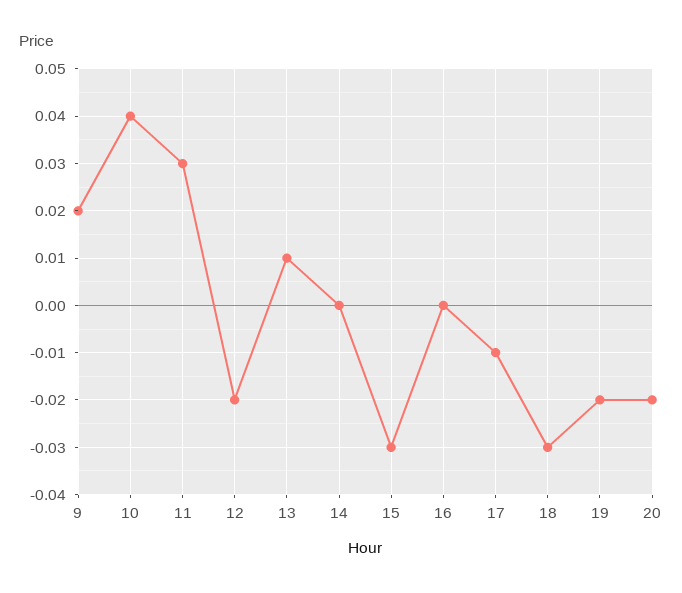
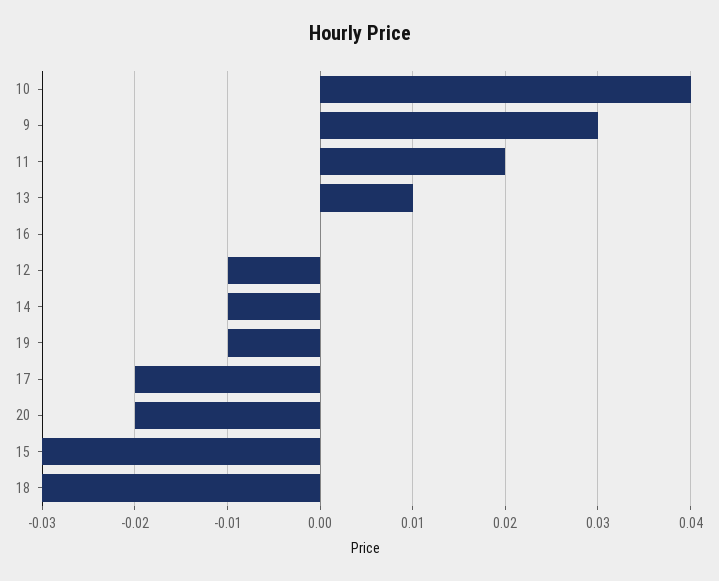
  {
-   "9": 0.02,
+   "9": 0.03,
    "10": 0.04,
-   "11": 0.03,
+   "11": 0.02,
-   "12": -0.02,
+   "12": -0.01,
    "13": 0.01,
-   "14": 0,
+   "14": -0.01,
    "15": -0.03,
    "16": 0,
-   "17": -0.01,
+   "17": -0.02,
    "18": -0.03,
-   "19": -0.02,
+   "19": -0.01,
    "20": -0.02
  }

